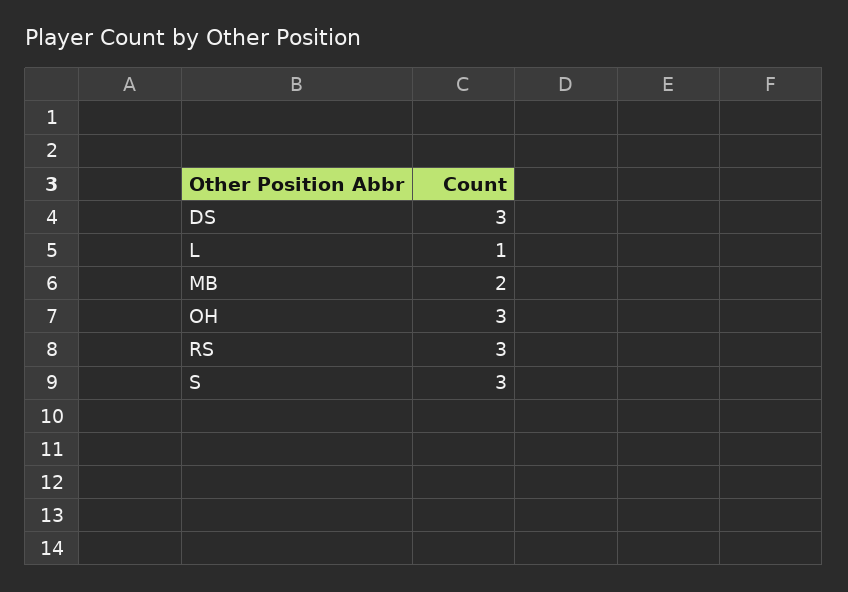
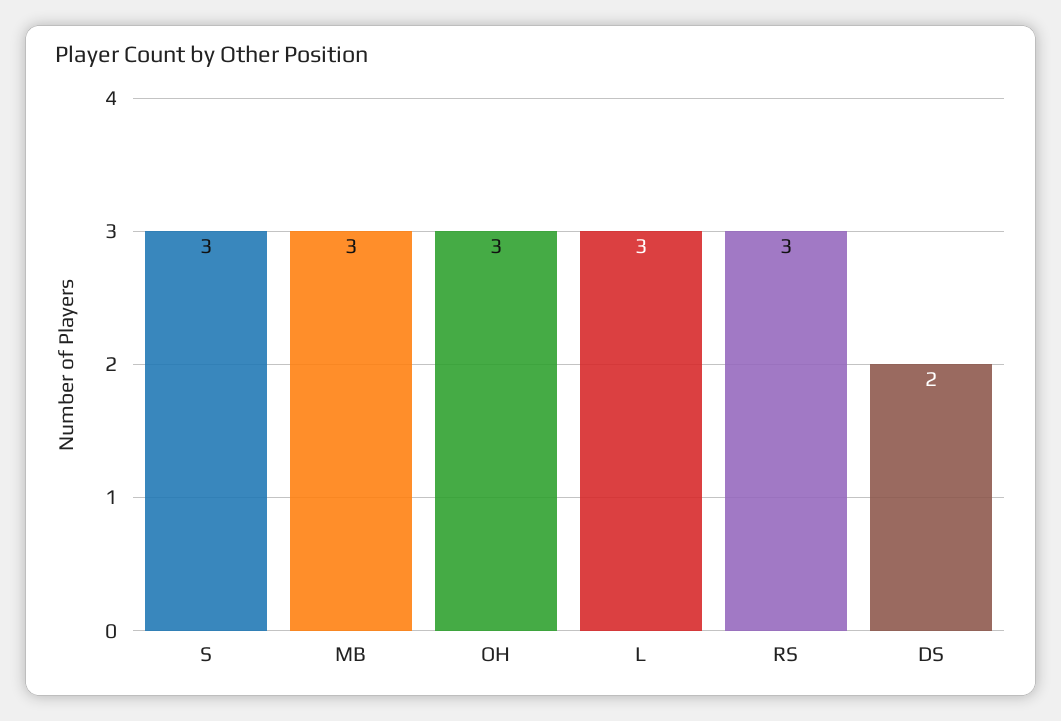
  {
-   "DS": 3,
+   "DS": 2,
-   "L": 1,
+   "L": 3,
-   "MB": 2,
+   "MB": 3,
    "OH": 3,
    "RS": 3,
    "S": 3
  }

